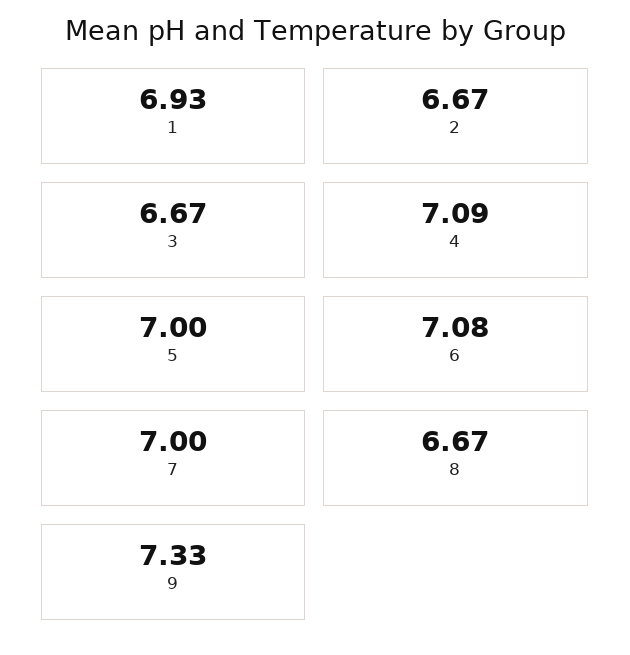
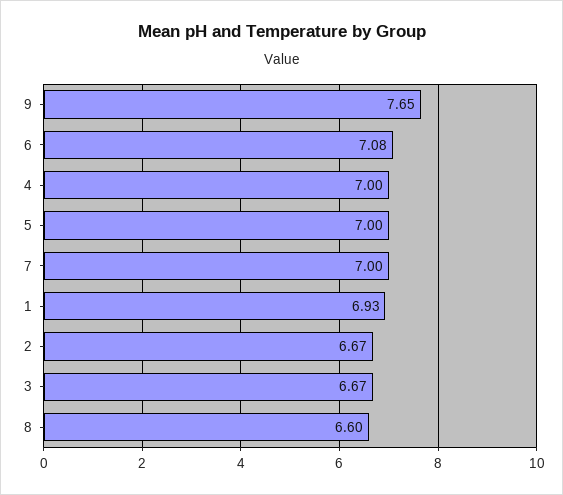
  {
    "1": 6.93,
    "2": 6.67,
    "3": 6.67,
-   "4": 7.09,
+   "4": 7,
    "5": 7,
    "6": 7.08,
    "7": 7,
-   "8": 6.67,
+   "8": 6.6,
-   "9": 7.33
+   "9": 7.65
  }

